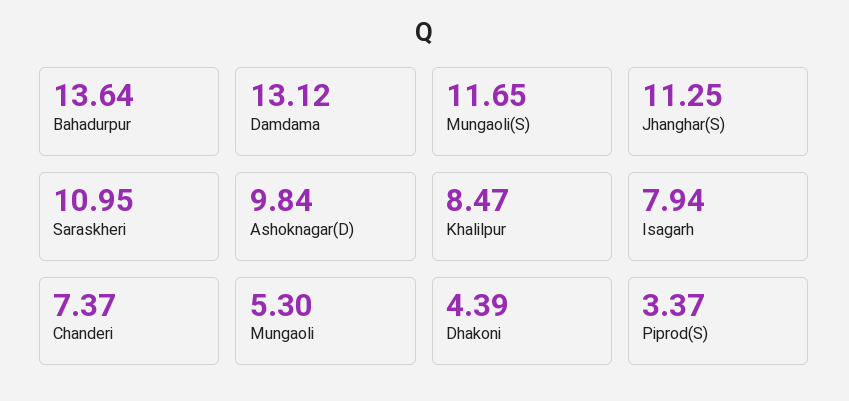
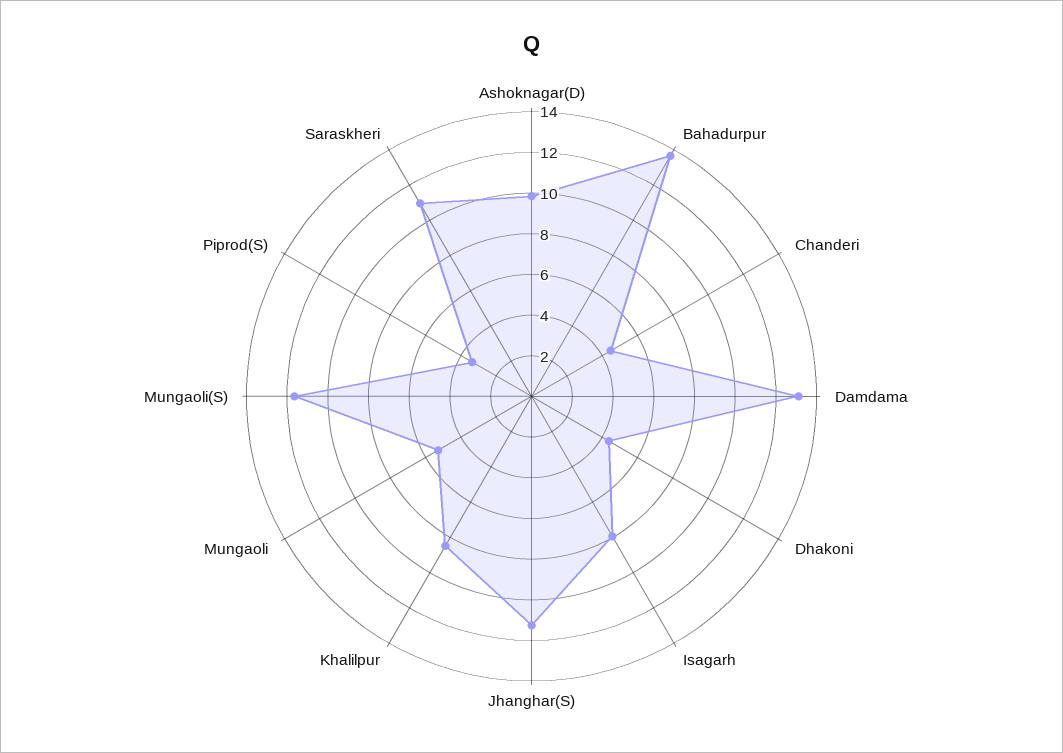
  {
    "Bahadurpur": 13.64,
    "Damdama": 13.12,
    "Mungaoli(S)": 11.65,
    "Jhanghar(S)": 11.25,
    "Saraskheri": 10.95,
    "Ashoknagar(D)": 9.84,
    "Khalilpur": 8.47,
    "Isagarh": 7.94,
-   "Chanderi": 7.37,
+   "Chanderi": 4.5,
    "Mungaoli": 5.3,
    "Dhakoni": 4.39,
    "Piprod(S)": 3.37
  }

